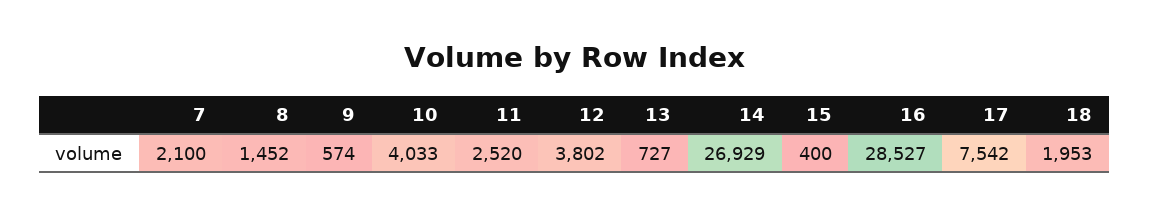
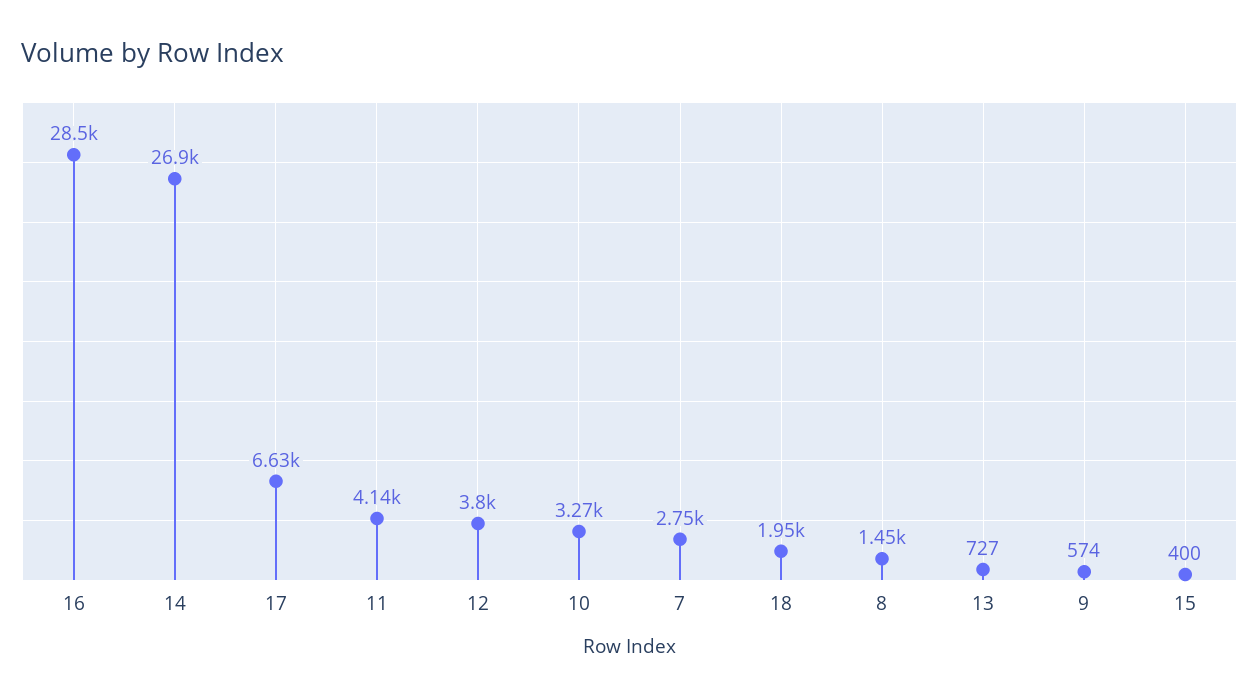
  {
-   "7": 2100,
+   "7": 2750,
    "8": 1452,
    "9": 574,
-   "10": 4033,
+   "10": 3270,
-   "11": 2520,
+   "11": 4140,
    "12": 3802,
    "13": 727,
    "14": 26929,
    "15": 400,
    "16": 28527,
-   "17": 7542,
+   "17": 6630,
    "18": 1953
  }

